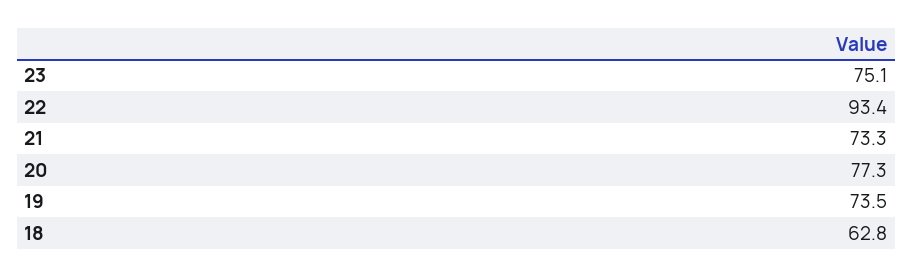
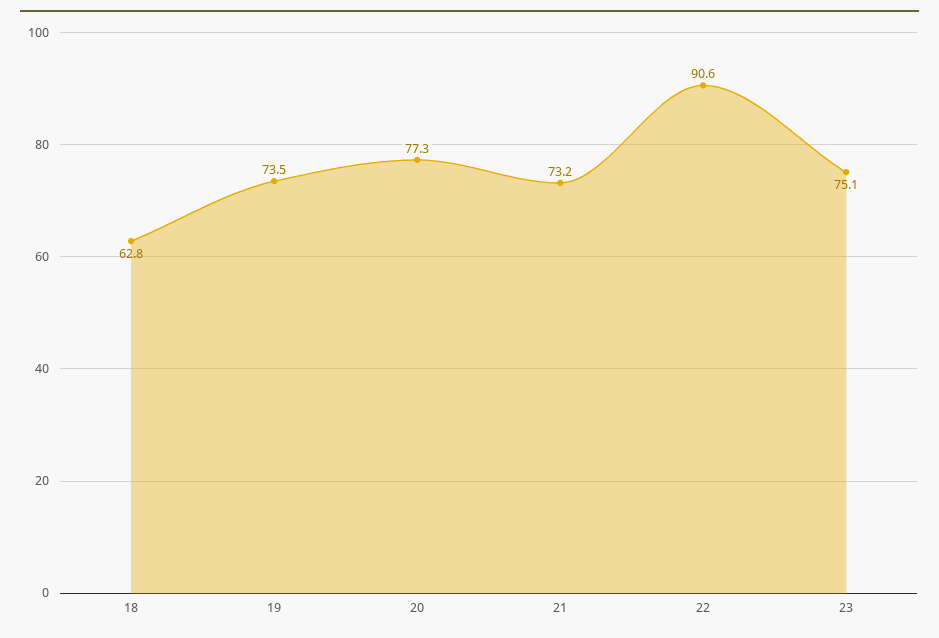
  {
    "23": 75.1,
-   "22": 93.4,
+   "22": 90.6,
-   "21": 73.3,
+   "21": 73.2,
    "20": 77.3,
    "19": 73.5,
    "18": 62.8
  }

